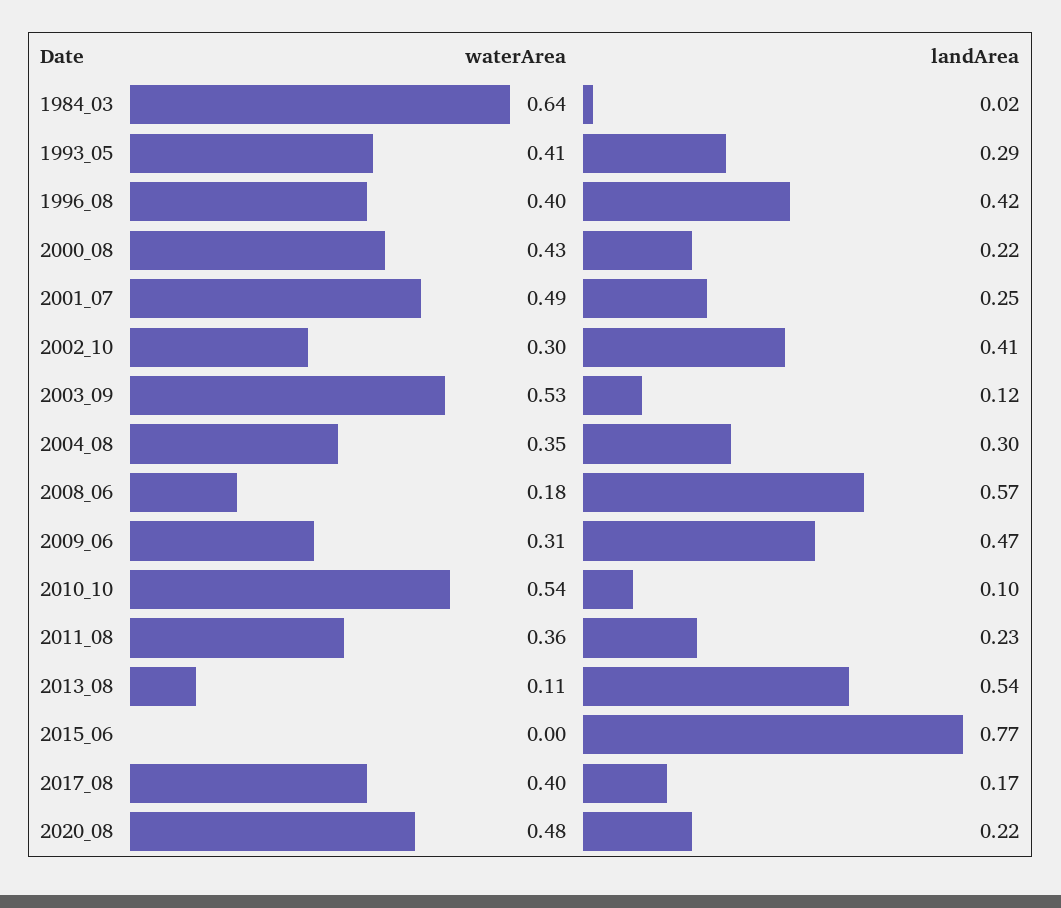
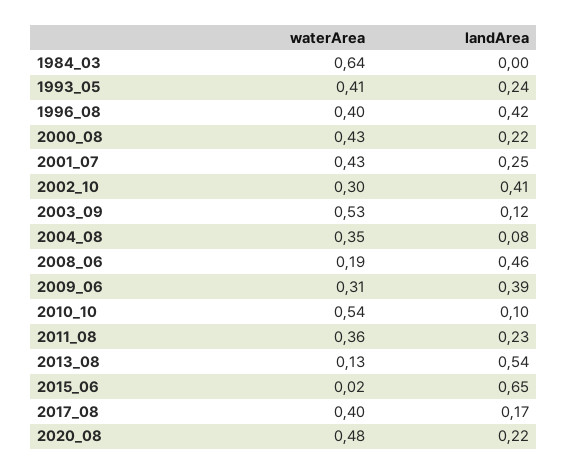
  {
    "waterArea": {
      "1984_03": 0.64,
      "1993_05": 0.41,
      "1996_08": 0.4,
      "2000_08": 0.43,
-     "2001_07": 0.49,
+     "2001_07": 0.43,
      "2002_10": 0.3,
      "2003_09": 0.53,
      "2004_08": 0.35,
-     "2008_06": 0.18,
+     "2008_06": 0.19,
      "2009_06": 0.31,
      "2010_10": 0.54,
      "2011_08": 0.36,
-     "2013_08": 0.11,
+     "2013_08": 0.13,
-     "2015_06": 0,
+     "2015_06": 0.02,
      "2017_08": 0.4,
      "2020_08": 0.48
    },
    "landArea": {
-     "1984_03": 0.02,
+     "1984_03": 0,
-     "1993_05": 0.29,
+     "1993_05": 0.24,
      "1996_08": 0.42,
      "2000_08": 0.22,
      "2001_07": 0.25,
      "2002_10": 0.41,
      "2003_09": 0.12,
-     "2004_08": 0.3,
+     "2004_08": 0.08,
-     "2008_06": 0.57,
+     "2008_06": 0.46,
-     "2009_06": 0.47,
+     "2009_06": 0.39,
      "2010_10": 0.1,
      "2011_08": 0.23,
      "2013_08": 0.54,
-     "2015_06": 0.77,
+     "2015_06": 0.65,
      "2017_08": 0.17,
      "2020_08": 0.22
    }
  }

